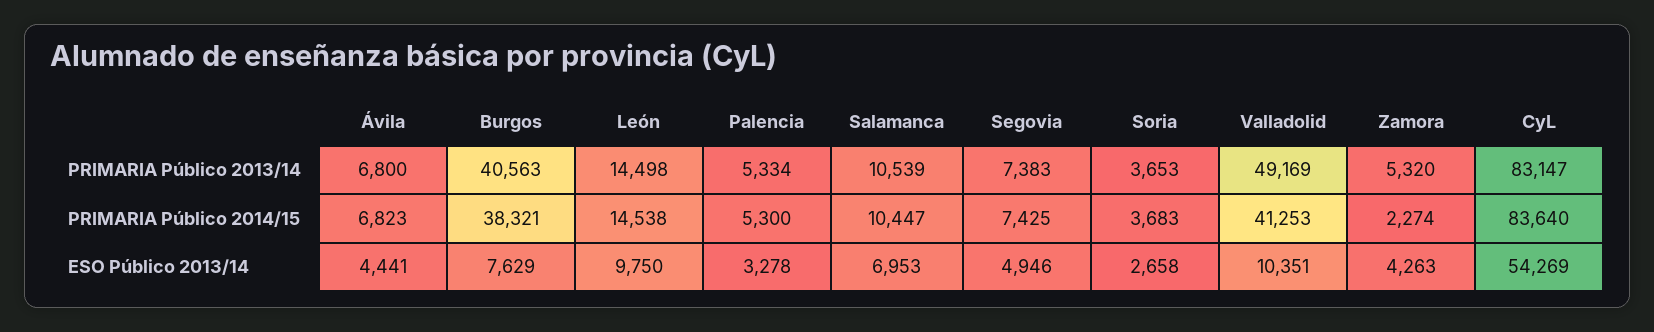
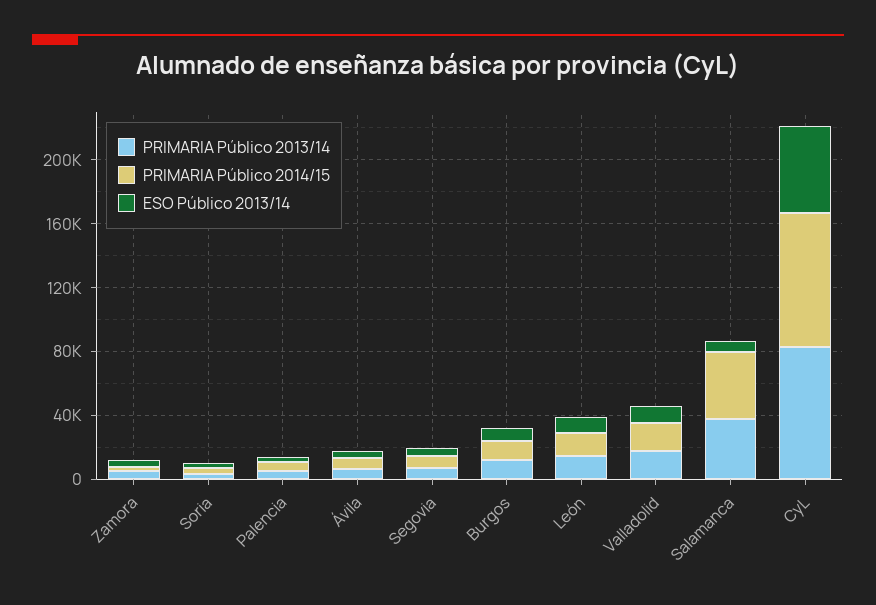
  {
    "PRIMARIA Público 2013/14": {
      "Ávila": 6800,
-     "Burgos": 40563,
+     "Burgos": 10000,
      "León": 14498,
      "Palencia": 5334,
-     "Salamanca": 10539,
+     "Salamanca": 40000,
      "Segovia": 7383,
      "Soria": 3653,
-     "Valladolid": 49169,
+     "Valladolid": 20000,
      "Zamora": 5320,
      "CyL": 83147
    },
    "PRIMARIA Público 2014/15": {
      "Ávila": 6823,
-     "Burgos": 38321,
+     "Burgos": 10000,
      "León": 14538,
      "Palencia": 5300,
-     "Salamanca": 10447,
+     "Salamanca": 40000,
      "Segovia": 7425,
      "Soria": 3683,
-     "Valladolid": 41253,
+     "Valladolid": 20000,
      "Zamora": 2274,
      "CyL": 83640
    },
    "ESO Público 2013/14": {
      "Ávila": 4441,
      "Burgos": 7629,
      "León": 9750,
      "Palencia": 3278,
      "Salamanca": 6953,
      "Segovia": 4946,
      "Soria": 2658,
      "Valladolid": 10351,
      "Zamora": 4263,
      "CyL": 54269
    }
  }

